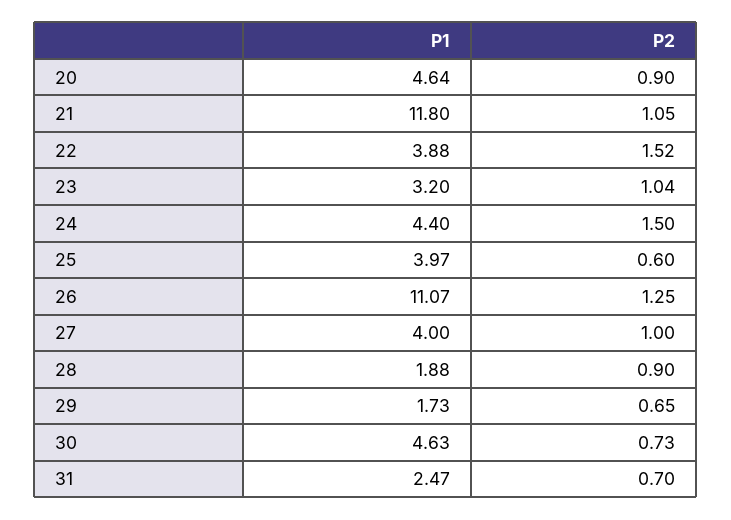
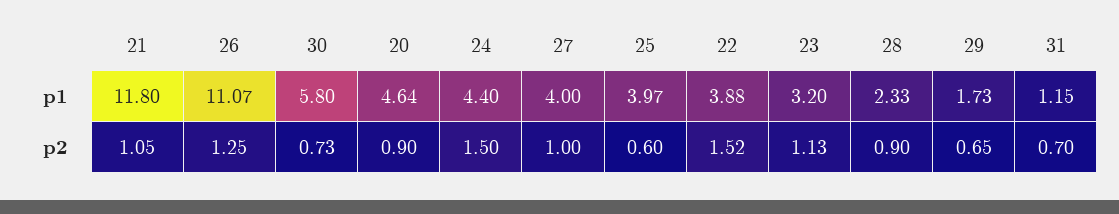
  {
    "P1": {
      "20": 4.64,
      "21": 11.8,
      "22": 3.88,
      "23": 3.2,
      "24": 4.4,
      "25": 3.97,
      "26": 11.07,
      "27": 4,
-     "28": 1.88,
+     "28": 2.33,
      "29": 1.73,
-     "30": 4.63,
+     "30": 5.8,
-     "31": 2.47
+     "31": 1.15
    },
    "P2": {
      "20": 0.9,
      "21": 1.05,
      "22": 1.52,
-     "23": 1.04,
+     "23": 1.13,
      "24": 1.5,
      "25": 0.6,
      "26": 1.25,
      "27": 1,
      "28": 0.9,
      "29": 0.65,
      "30": 0.73,
      "31": 0.7
    }
  }

